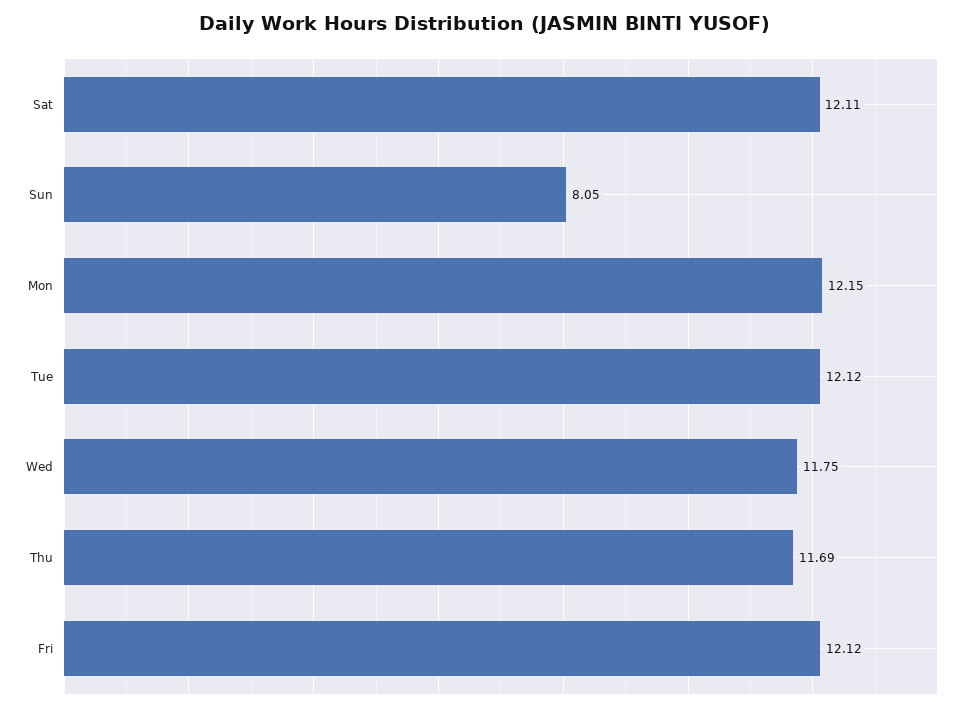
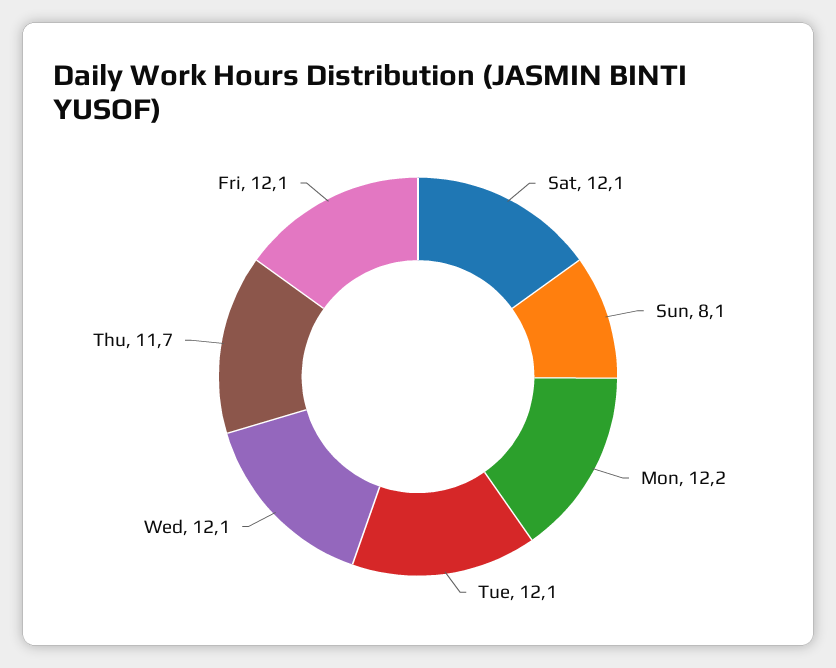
  {
    "Sat": 12.11,
    "Sun": 8.05,
    "Mon": 12.15,
    "Tue": 12.12,
-   "Wed": 11.75,
+   "Wed": 12.1,
    "Thu": 11.69,
    "Fri": 12.12
  }

